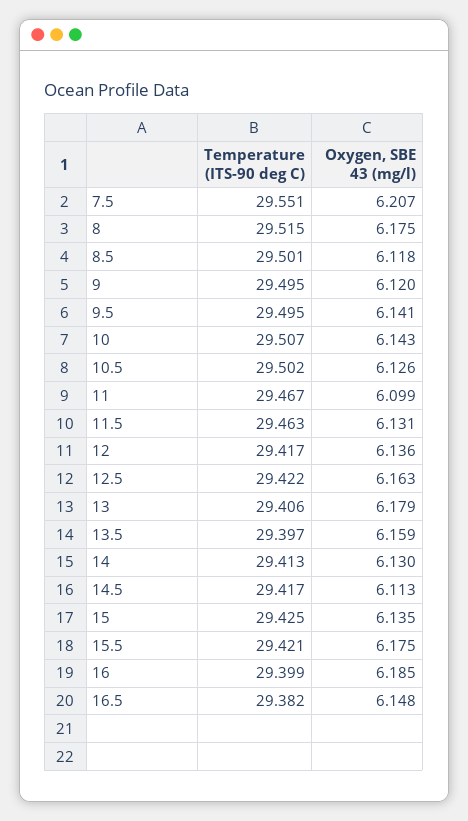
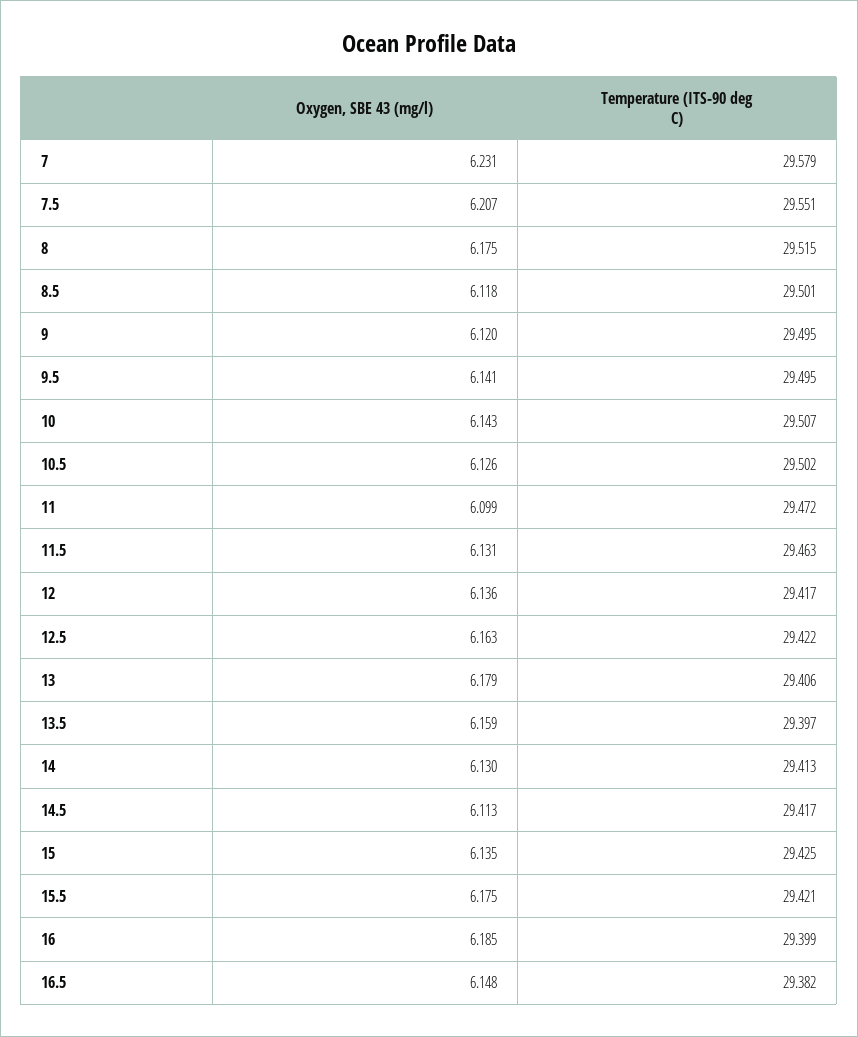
  {
    "Temperature (ITS-90 deg C)": {
      "7.5": 29.551,
      "8": 29.515,
      "8.5": 29.501,
      "9": 29.495,
      "9.5": 29.495,
      "10": 29.507,
      "10.5": 29.502,
-     "11": 29.467,
+     "11": 29.472,
      "11.5": 29.463,
      "12": 29.417,
      "12.5": 29.422,
      "13": 29.406,
      "13.5": 29.397,
      "14": 29.413,
      "14.5": 29.417,
      "15": 29.425,
      "15.5": 29.421,
      "16": 29.399,
-     "16.5": 29.382
+     "16.5": 29.382,
+     "7": 29.579
    },
    "Oxygen, SBE 43 (mg/l)": {
      "7.5": 6.207,
      "8": 6.175,
      "8.5": 6.118,
      "9": 6.12,
      "9.5": 6.141,
      "10": 6.143,
      "10.5": 6.126,
      "11": 6.099,
      "11.5": 6.131,
      "12": 6.136,
      "12.5": 6.163,
      "13": 6.179,
      "13.5": 6.159,
      "14": 6.13,
      "14.5": 6.113,
      "15": 6.135,
      "15.5": 6.175,
      "16": 6.185,
-     "16.5": 6.148
+     "16.5": 6.148,
+     "7": 6.231
    }
  }

